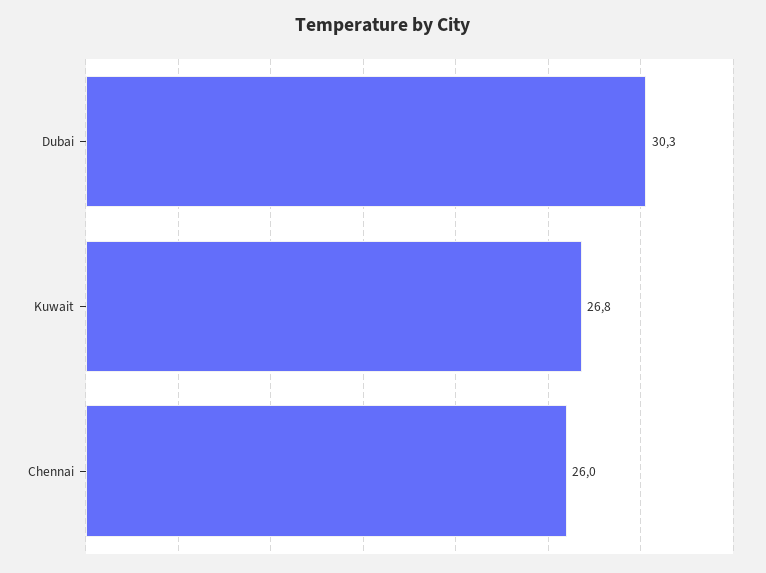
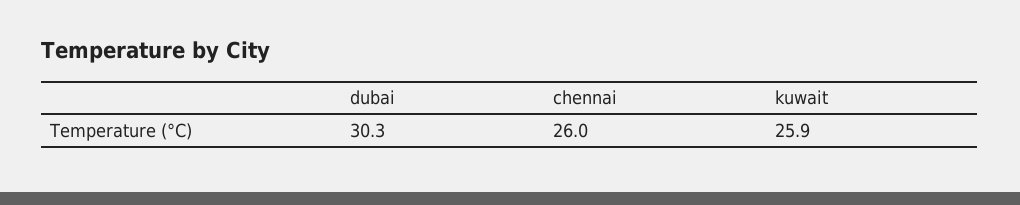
  {
    "Dubai": 30.3,
-   "Kuwait": 26.8,
+   "Kuwait": 25.9,
    "Chennai": 26
  }

